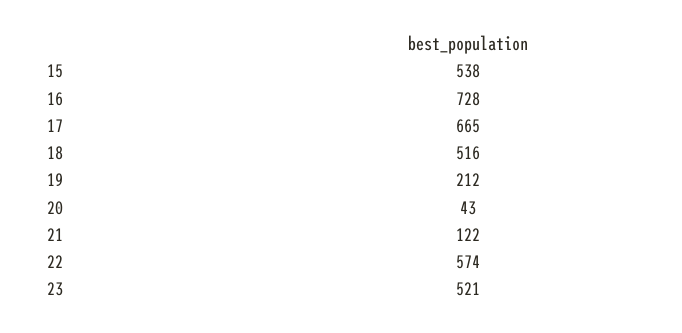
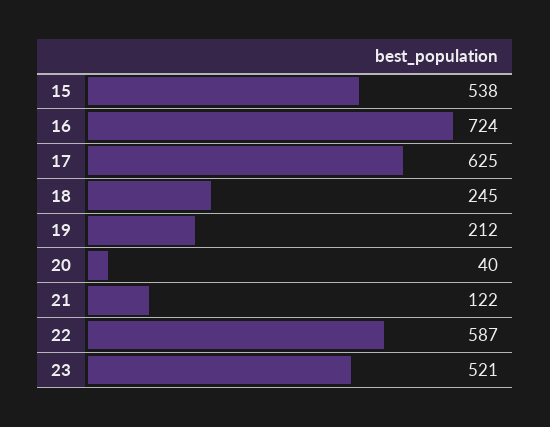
  {
    "15": 538,
-   "16": 728,
+   "16": 724,
-   "17": 665,
+   "17": 625,
-   "18": 516,
+   "18": 245,
    "19": 212,
-   "20": 43,
+   "20": 40,
    "21": 122,
-   "22": 574,
+   "22": 587,
    "23": 521
  }

